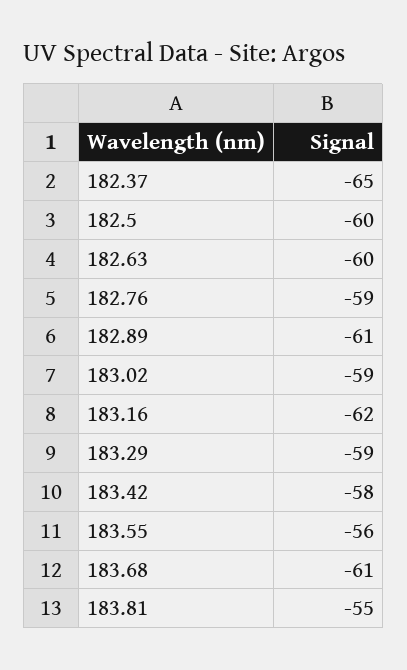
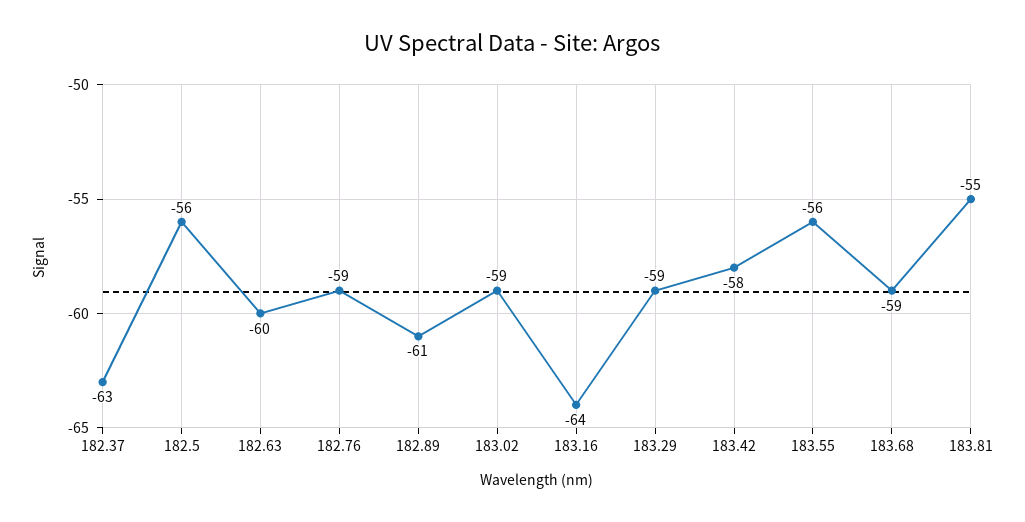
  {
-   "182.37": -65,
+   "182.37": -63,
-   "182.5": -60,
+   "182.5": -56,
    "182.63": -60,
    "182.76": -59,
    "182.89": -61,
    "183.02": -59,
-   "183.16": -62,
+   "183.16": -64,
    "183.29": -59,
    "183.42": -58,
    "183.55": -56,
-   "183.68": -61,
+   "183.68": -59,
    "183.81": -55
  }

